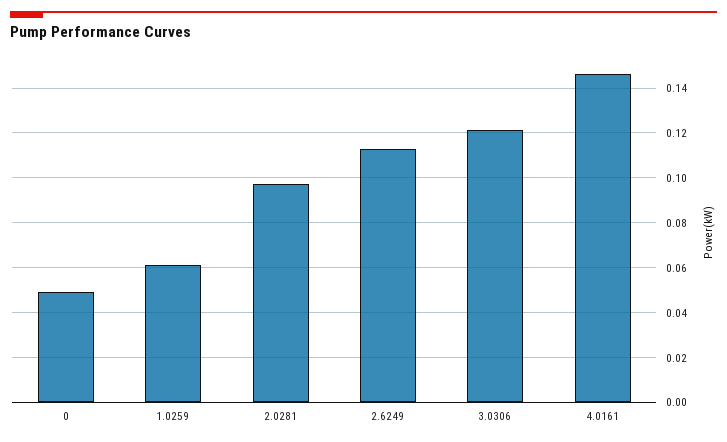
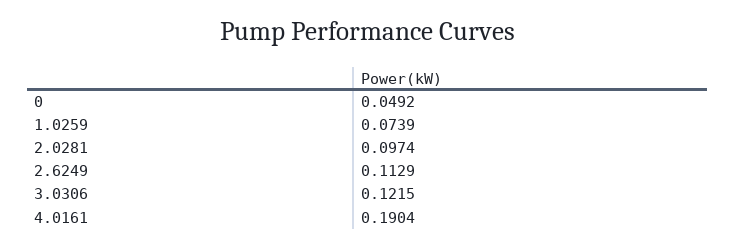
  {
    "0": 0.0492,
-   "1.0259": 0.06,
+   "1.0259": 0.0739,
    "2.0281": 0.0974,
    "2.6249": 0.1129,
    "3.0306": 0.1215,
-   "4.0161": 0.145
+   "4.0161": 0.1904
  }

